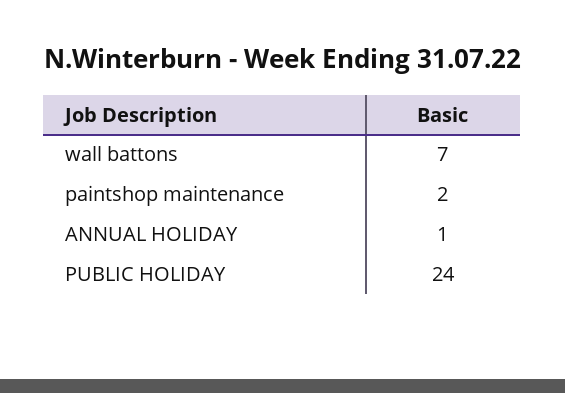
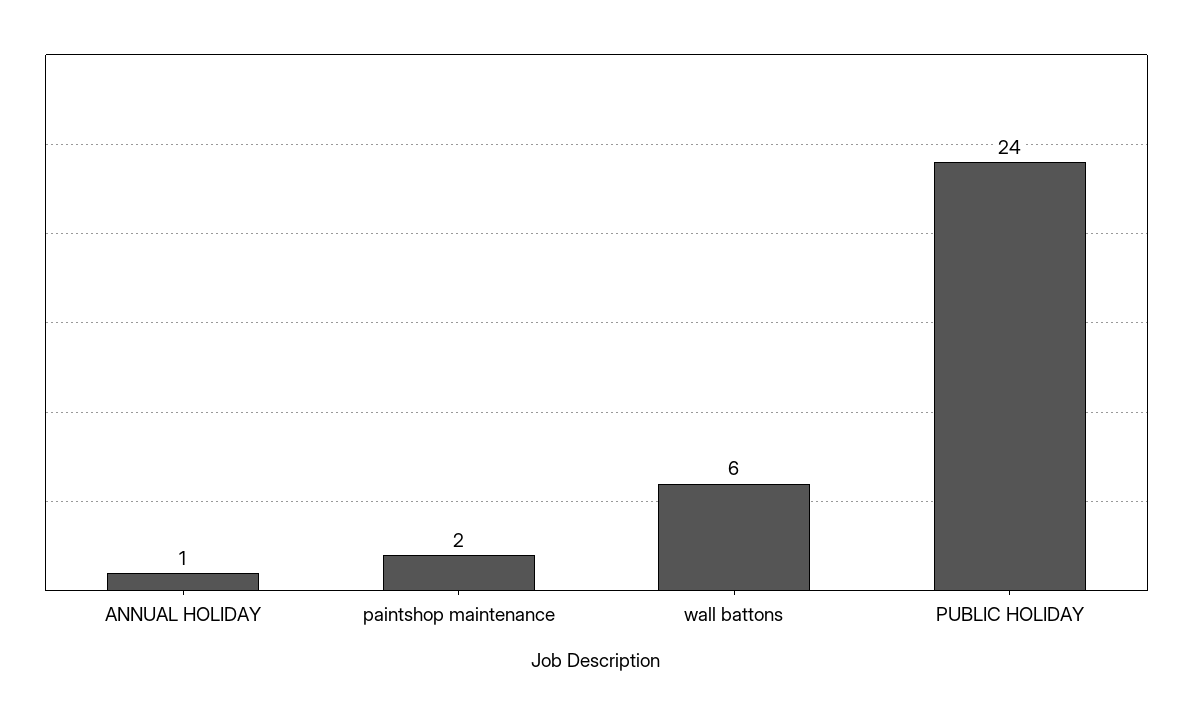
  {
-   "wall battons": 7,
+   "wall battons": 6,
    "paintshop maintenance": 2,
    "ANNUAL HOLIDAY": 1,
    "PUBLIC HOLIDAY": 24
  }

